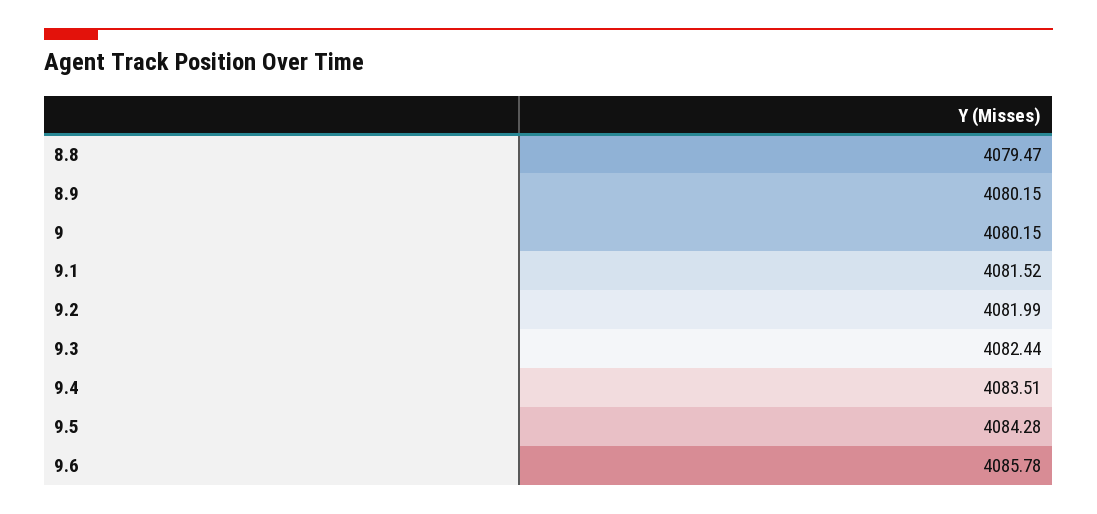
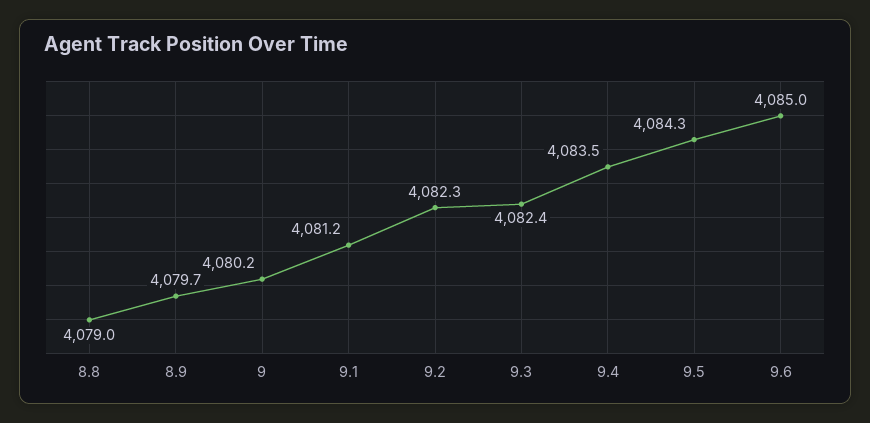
  {
-   "8.8": 4079.47,
+   "8.8": 4079,
-   "8.9": 4080.15,
+   "8.9": 4079.7,
    "9": 4080.15,
-   "9.1": 4081.52,
+   "9.1": 4081.2,
-   "9.2": 4081.99,
+   "9.2": 4082.3,
    "9.3": 4082.44,
    "9.4": 4083.51,
    "9.5": 4084.28,
-   "9.6": 4085.78
+   "9.6": 4085
  }

